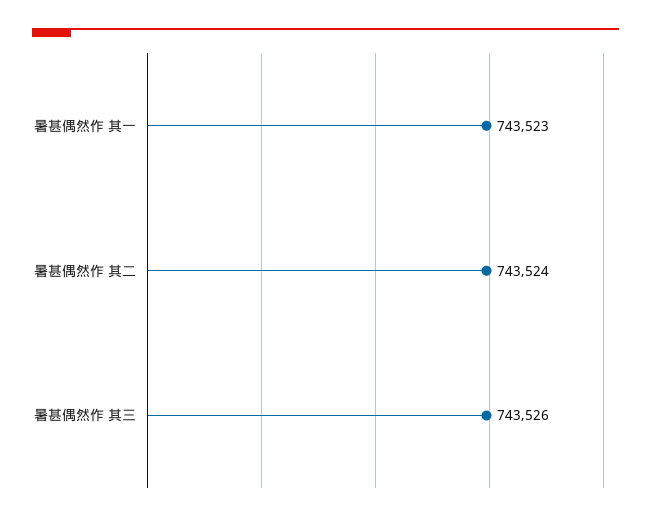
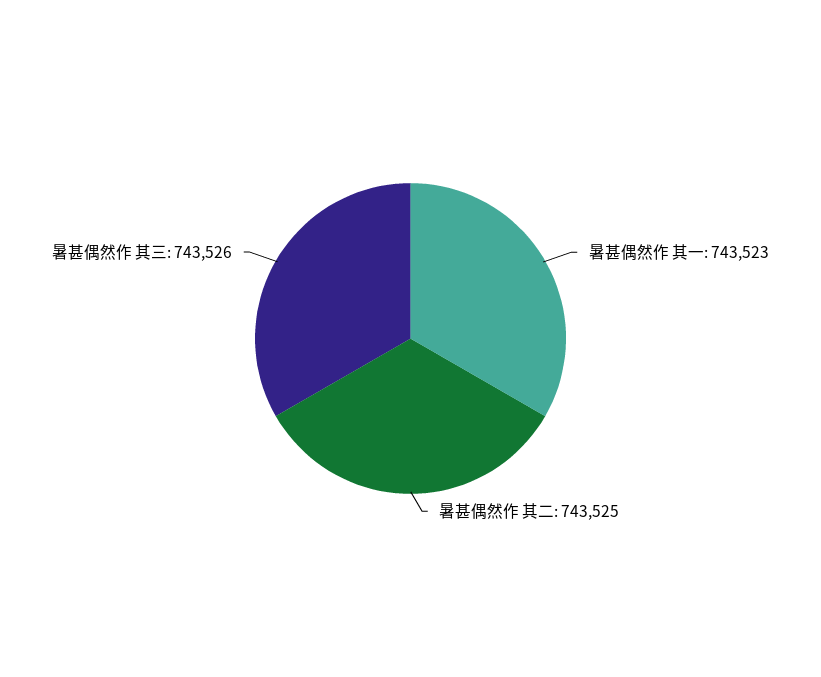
  {
    "暑甚偶然作 其一": 743523,
-   "暑甚偶然作 其二": 743524,
+   "暑甚偶然作 其二": 743525,
    "暑甚偶然作 其三": 743526
  }

